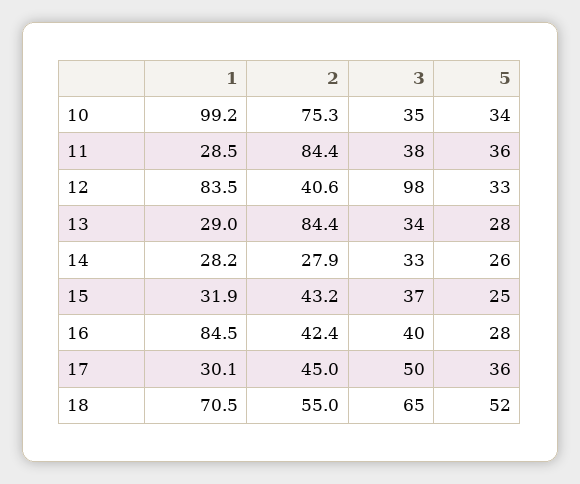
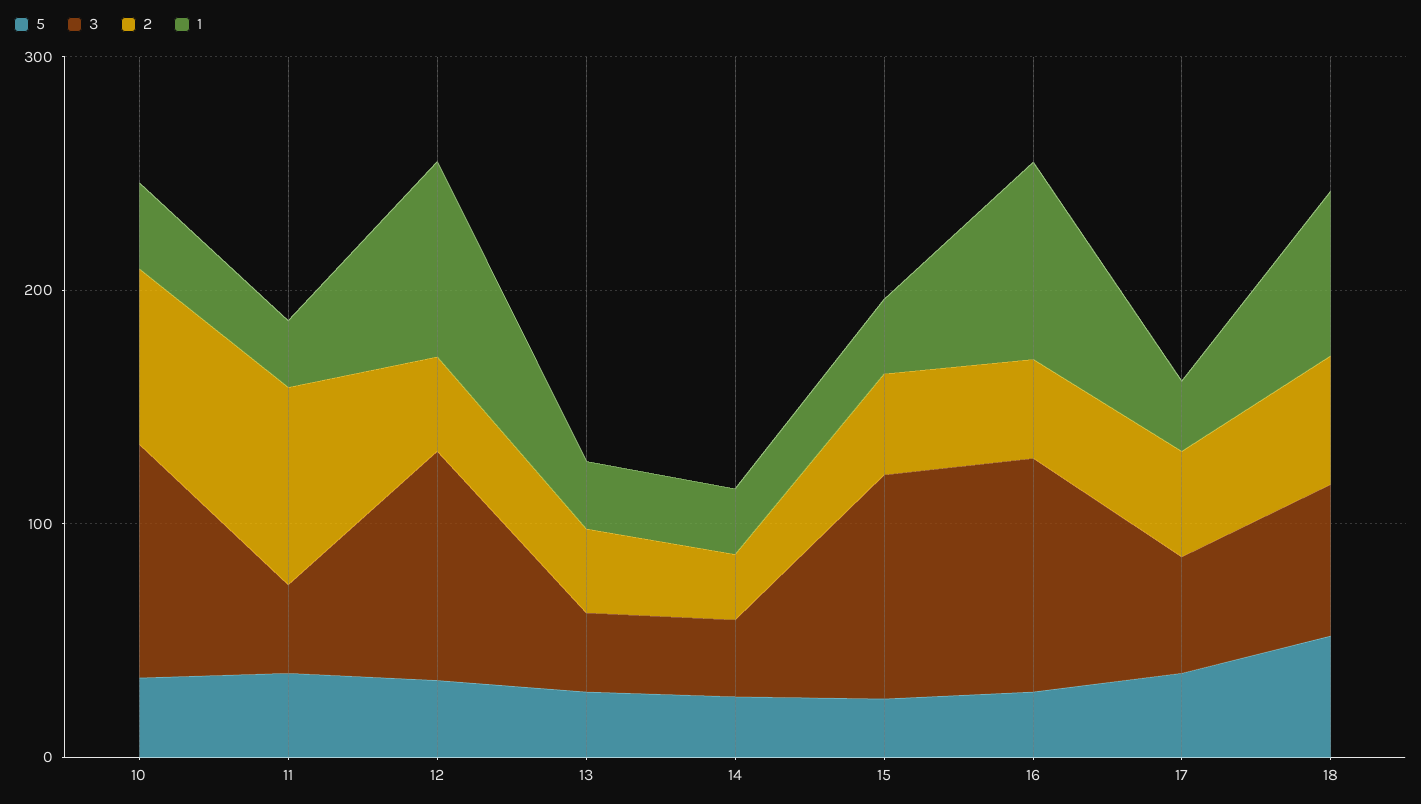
  {
    "1": {
-     "10": 99.2,
+     "10": 40,
      "11": 28.5,
      "12": 83.5,
      "13": 29,
      "14": 28.2,
      "15": 31.9,
      "16": 84.5,
      "17": 30.1,
      "18": 70.5
    },
    "2": {
      "10": 75.3,
      "11": 84.4,
      "12": 40.6,
-     "13": 84.4,
+     "13": 40,
      "14": 27.9,
      "15": 43.2,
      "16": 42.4,
      "17": 45,
      "18": 55
    },
    "3": {
-     "10": 35,
+     "10": 100,
      "11": 38,
      "12": 98,
      "13": 34,
      "14": 33,
-     "15": 37,
+     "15": 100,
-     "16": 40,
+     "16": 100,
      "17": 50,
      "18": 65
    },
    "5": {
      "10": 34,
      "11": 36,
      "12": 33,
      "13": 28,
      "14": 26,
      "15": 25,
      "16": 28,
      "17": 36,
      "18": 52
    }
  }

